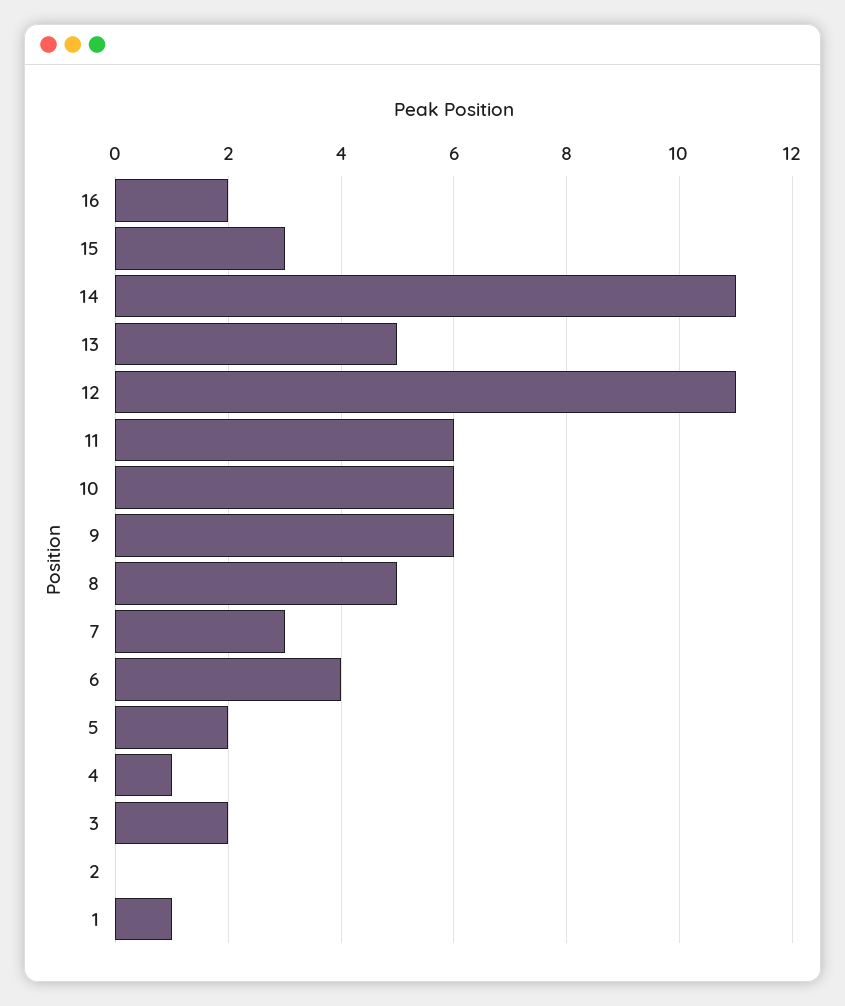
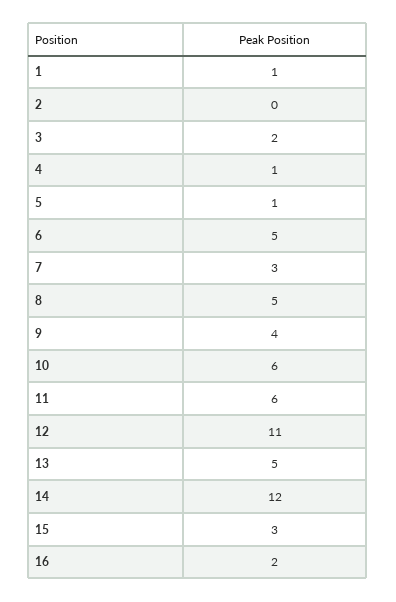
  {
    "16": 2,
    "15": 3,
-   "14": 11,
+   "14": 12,
    "13": 5,
    "12": 11,
    "11": 6,
    "10": 6,
-   "9": 6,
+   "9": 4,
    "8": 5,
    "7": 3,
-   "6": 4,
+   "6": 5,
-   "5": 2,
+   "5": 1,
    "4": 1,
    "3": 2,
    "2": 0,
    "1": 1
  }

